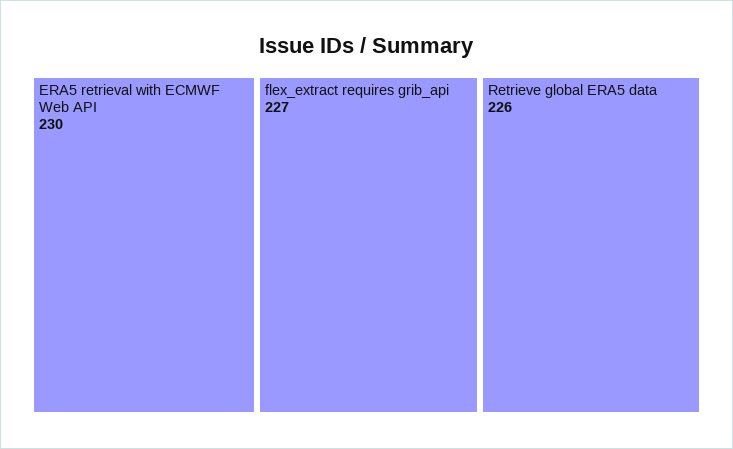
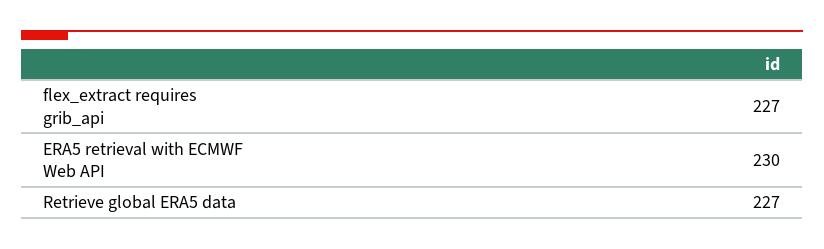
  {
    "ERA5 retrieval with ECMWF Web API": 230,
    "flex_extract requires grib_api": 227,
-   "Retrieve global ERA5 data": 226
+   "Retrieve global ERA5 data": 227
  }

